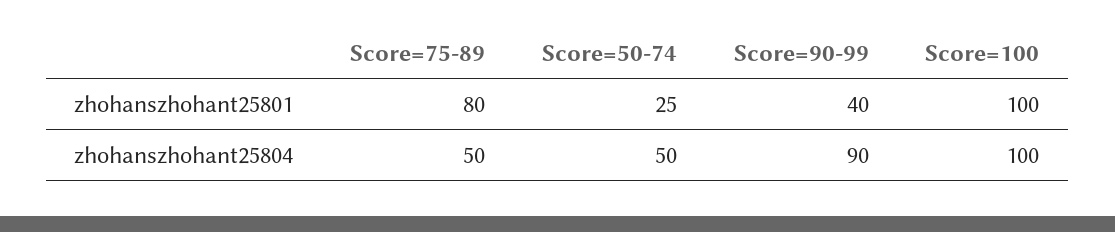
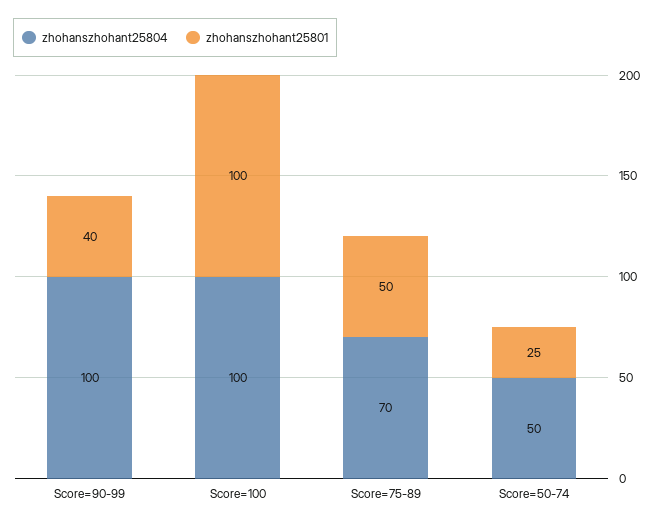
  {
    "zhohanszhohant25801": {
-     "Score=75-89": 80,
+     "Score=75-89": 50,
      "Score=50-74": 25,
      "Score=90-99": 40,
      "Score=100": 100
    },
    "zhohanszhohant25804": {
-     "Score=75-89": 50,
+     "Score=75-89": 70,
      "Score=50-74": 50,
-     "Score=90-99": 90,
+     "Score=90-99": 100,
      "Score=100": 100
    }
  }

